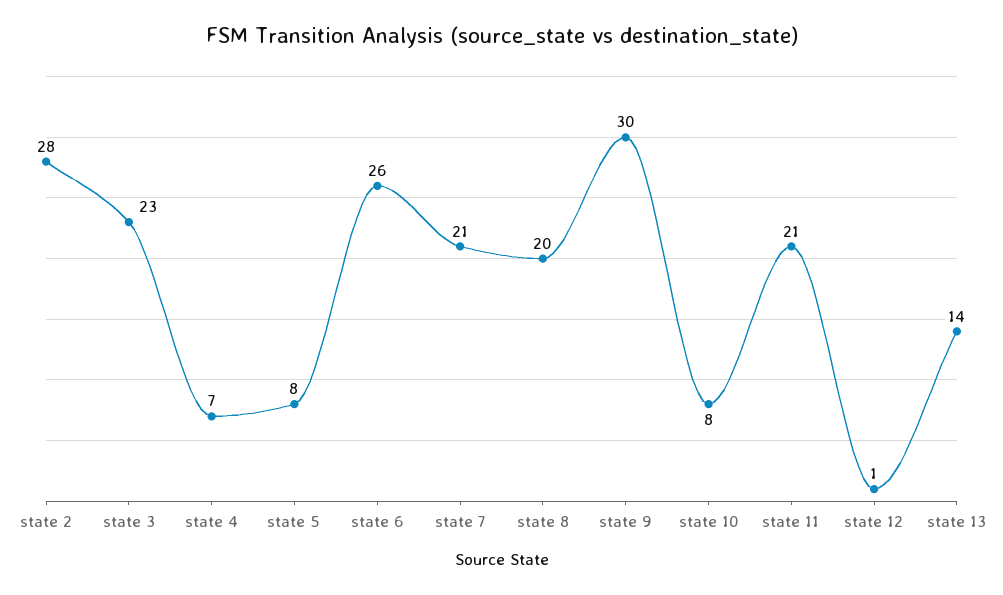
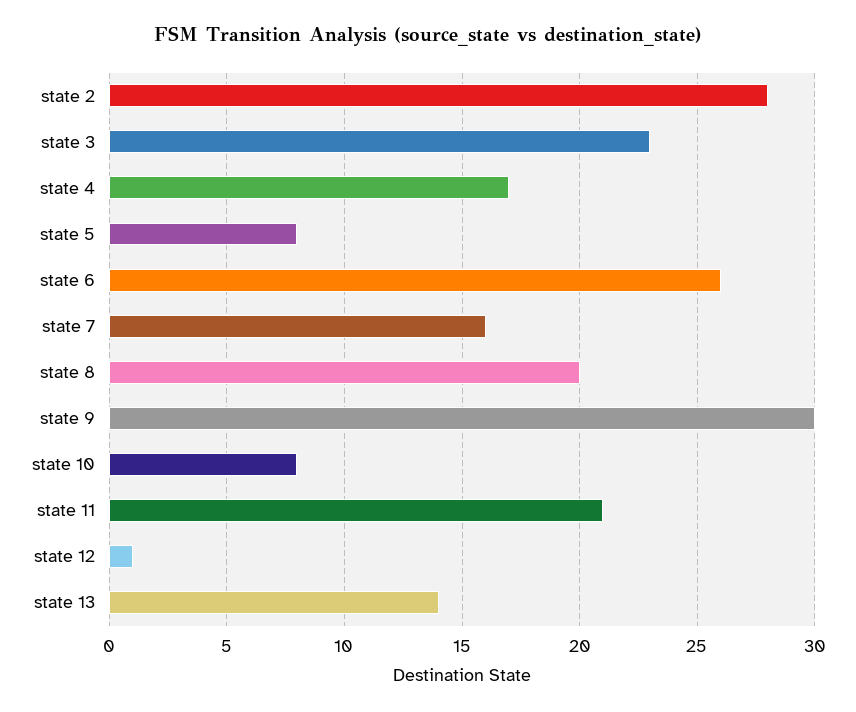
  {
    "state 2": 28,
    "state 3": 23,
-   "state 4": 7,
+   "state 4": 17,
    "state 5": 8,
    "state 6": 26,
-   "state 7": 21,
+   "state 7": 16,
    "state 8": 20,
    "state 9": 30,
    "state 10": 8,
    "state 11": 21,
    "state 12": 1,
    "state 13": 14
  }

